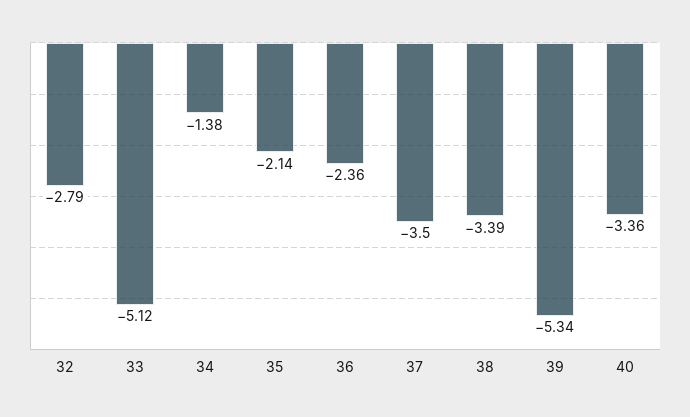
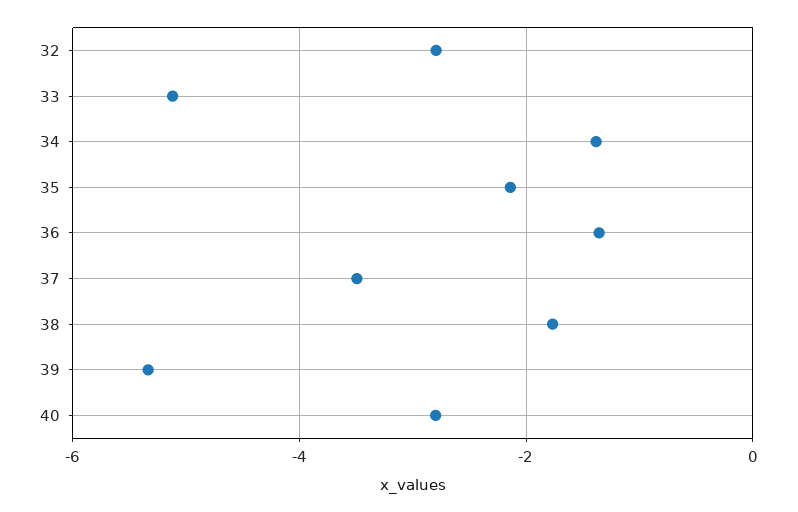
  {
    "32": -2.79,
    "33": -5.12,
    "34": -1.38,
    "35": -2.14,
-   "36": -2.36,
+   "36": -1.4,
    "37": -3.5,
-   "38": -3.39,
+   "38": -1.8,
    "39": -5.34,
-   "40": -3.36
+   "40": -2.8
  }

